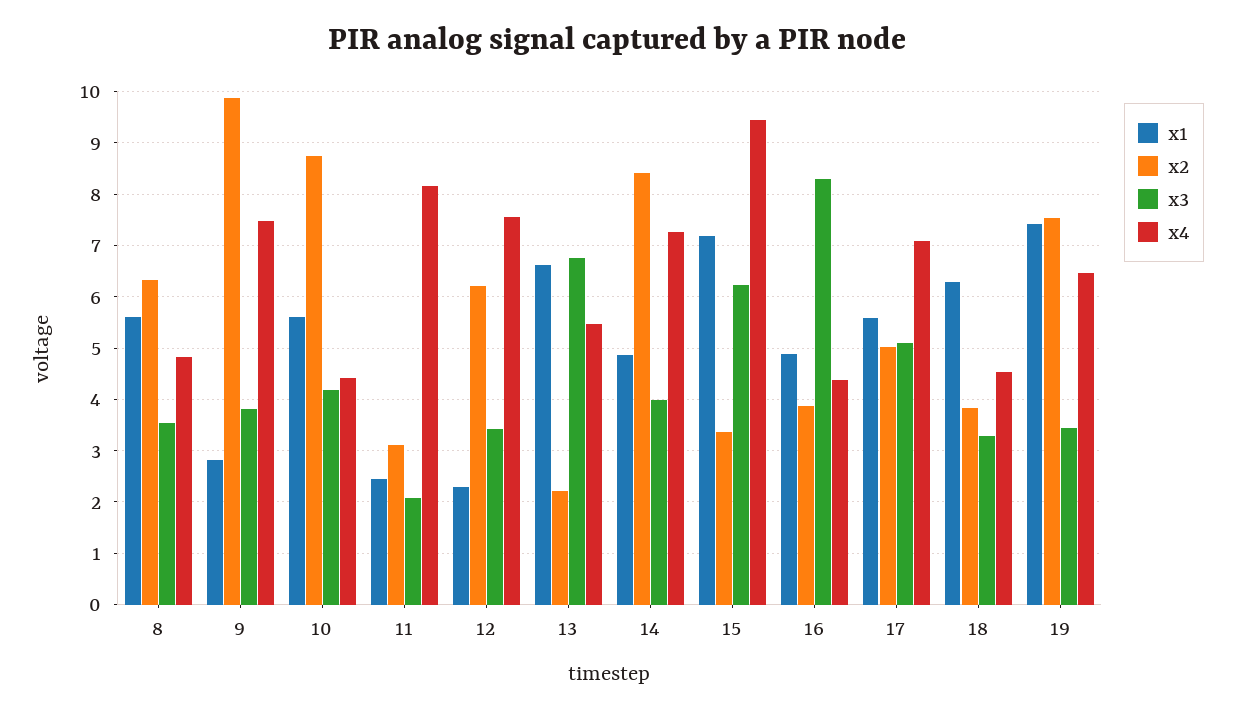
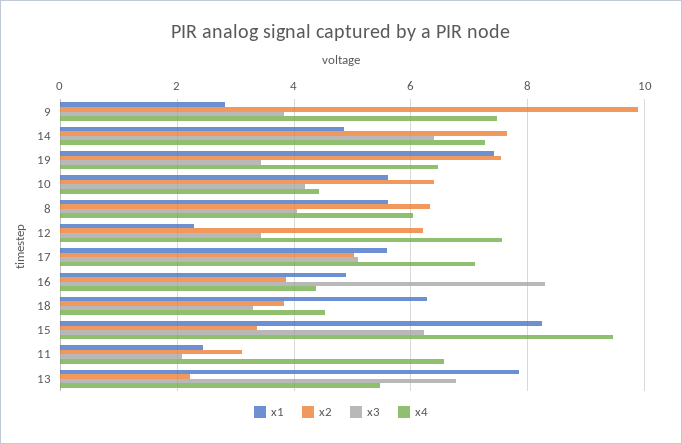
  {
    "x1": {
      "8": 5.6,
      "9": 2.8,
      "10": 5.6,
      "11": 2.4,
      "12": 2.2,
-     "13": 6.6,
+     "13": 7.8,
      "14": 4.8,
-     "15": 7.2,
+     "15": 8.2,
      "16": 4.8,
      "17": 5.6,
      "18": 6.2,
      "19": 7.4
    },
    "x2": {
      "8": 6.4,
      "9": 9.8,
-     "10": 8.8,
+     "10": 6.4,
      "11": 3.2,
      "12": 6.2,
      "13": 2.2,
-     "14": 8.4,
+     "14": 7.6,
      "15": 3.4,
      "16": 3.8,
      "17": 5,
      "18": 3.8,
      "19": 7.6
    },
    "x3": {
-     "8": 3.6,
+     "8": 4,
      "9": 3.8,
      "10": 4.2,
      "11": 2,
      "12": 3.4,
      "13": 6.8,
-     "14": 4,
+     "14": 6.4,
      "15": 6.2,
      "16": 8.2,
      "17": 5.2,
      "18": 3.2,
      "19": 3.4
    },
    "x4": {
-     "8": 4.8,
+     "8": 6,
      "9": 7.4,
      "10": 4.4,
-     "11": 8.2,
+     "11": 6.6,
      "12": 7.6,
      "13": 5.4,
      "14": 7.2,
      "15": 9.4,
      "16": 4.4,
      "17": 7,
      "18": 4.6,
      "19": 6.4
    }
  }

